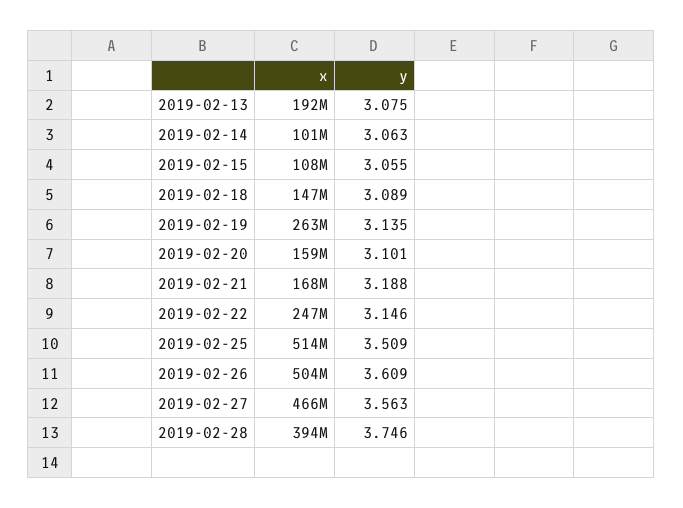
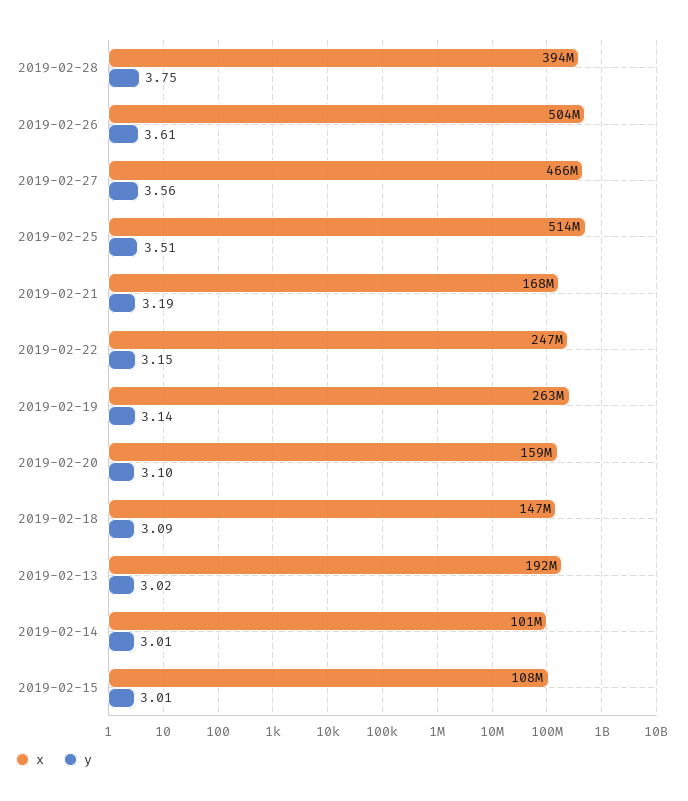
  {
    "x": {
      "2019-02-13": 192000000,
      "2019-02-14": 101000000,
      "2019-02-15": 108000000,
      "2019-02-18": 147000000,
      "2019-02-19": 263000000,
      "2019-02-20": 159000000,
      "2019-02-21": 168000000,
      "2019-02-22": 247000000,
      "2019-02-25": 514000000,
      "2019-02-26": 504000000,
      "2019-02-27": 466000000,
      "2019-02-28": 394000000
    },
    "y": {
-     "2019-02-13": 3.075,
+     "2019-02-13": 3.02,
-     "2019-02-14": 3.063,
+     "2019-02-14": 3.01,
-     "2019-02-15": 3.055,
+     "2019-02-15": 3.01,
      "2019-02-18": 3.089,
      "2019-02-19": 3.135,
      "2019-02-20": 3.101,
      "2019-02-21": 3.188,
      "2019-02-22": 3.146,
      "2019-02-25": 3.509,
      "2019-02-26": 3.609,
      "2019-02-27": 3.563,
      "2019-02-28": 3.746
    }
  }

